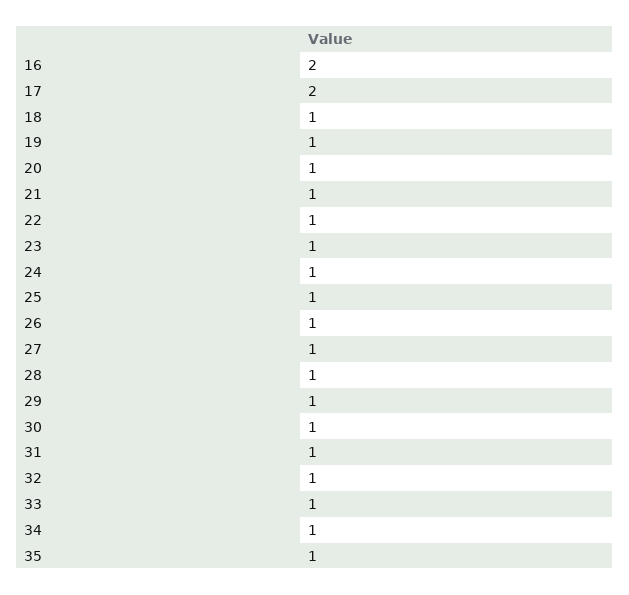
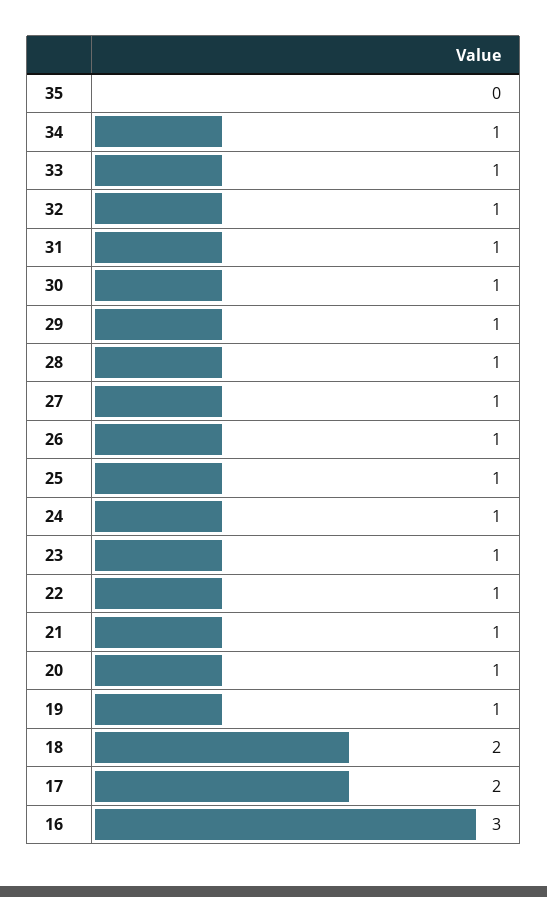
  {
-   "16": 2,
+   "16": 3,
    "17": 2,
-   "18": 1,
+   "18": 2,
    "19": 1,
    "20": 1,
    "21": 1,
    "22": 1,
    "23": 1,
    "24": 1,
    "25": 1,
    "26": 1,
    "27": 1,
    "28": 1,
    "29": 1,
    "30": 1,
    "31": 1,
    "32": 1,
    "33": 1,
    "34": 1,
-   "35": 1
+   "35": 0
  }

